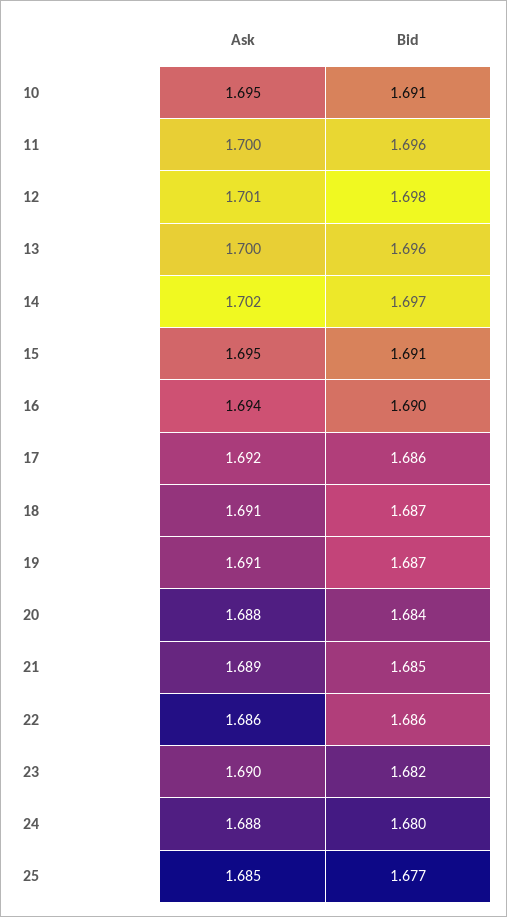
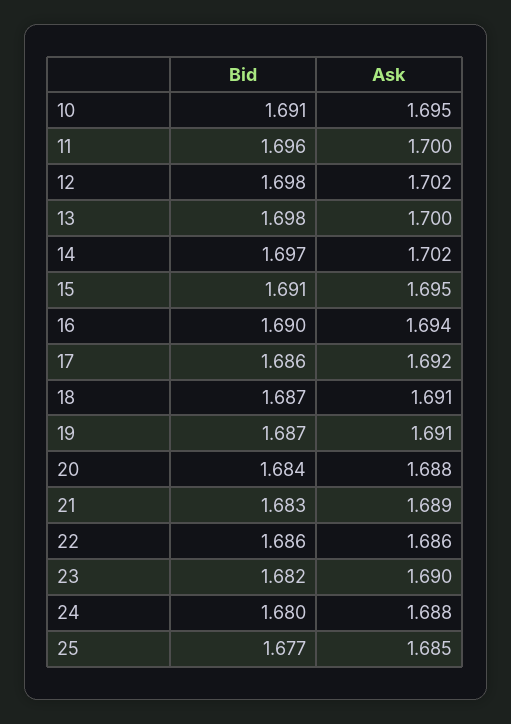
  {
    "Ask": {
      "10": 1.695,
      "11": 1.7,
-     "12": 1.701,
+     "12": 1.702,
      "13": 1.7,
      "14": 1.702,
      "15": 1.695,
      "16": 1.694,
      "17": 1.692,
      "18": 1.691,
      "19": 1.691,
      "20": 1.688,
      "21": 1.689,
      "22": 1.686,
      "23": 1.69,
      "24": 1.688,
      "25": 1.685
    },
    "Bid": {
      "10": 1.691,
      "11": 1.696,
      "12": 1.698,
-     "13": 1.696,
+     "13": 1.698,
      "14": 1.697,
      "15": 1.691,
      "16": 1.69,
      "17": 1.686,
      "18": 1.687,
      "19": 1.687,
      "20": 1.684,
-     "21": 1.685,
+     "21": 1.683,
      "22": 1.686,
      "23": 1.682,
      "24": 1.68,
      "25": 1.677
    }
  }

